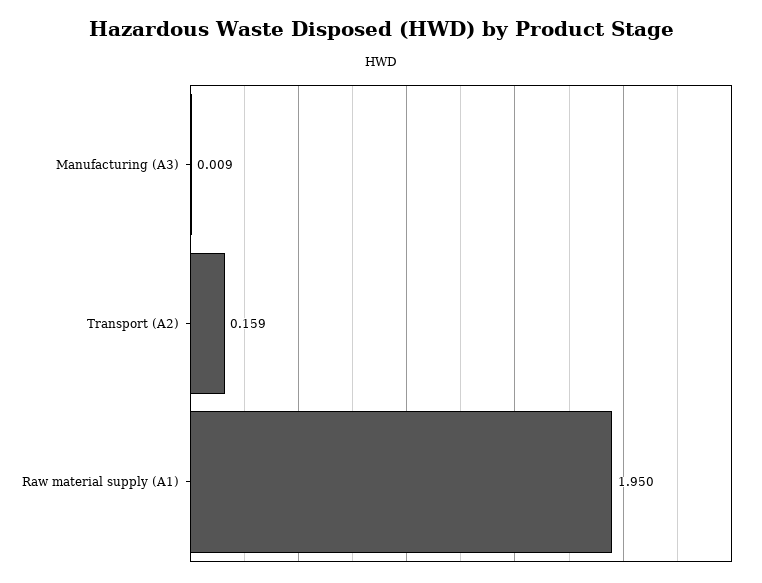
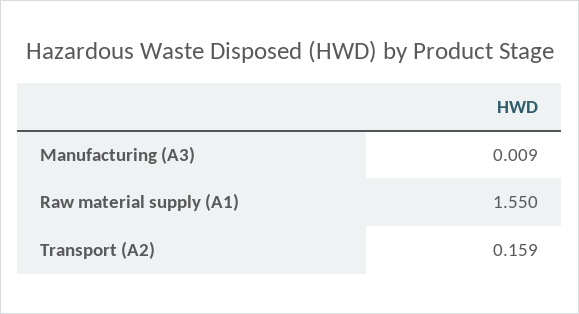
  {
    "Manufacturing (A3)": 0.009,
    "Transport (A2)": 0.159,
-   "Raw material supply (A1)": 1.95
+   "Raw material supply (A1)": 1.55
  }

